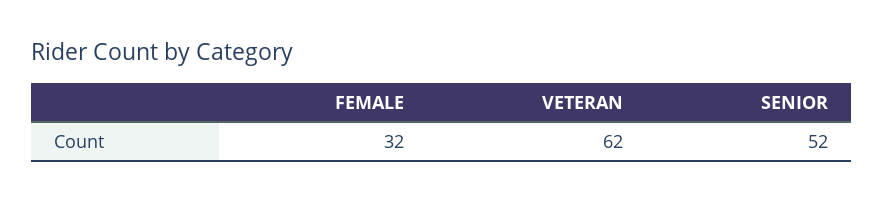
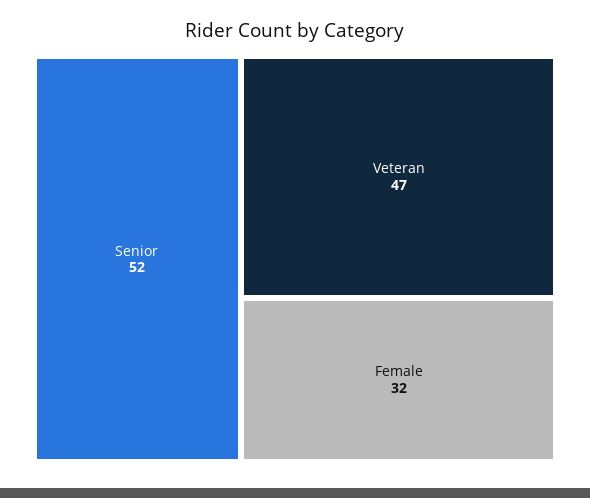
  {
    "FEMALE": 32,
-   "VETERAN": 62,
+   "VETERAN": 47,
    "SENIOR": 52
  }

